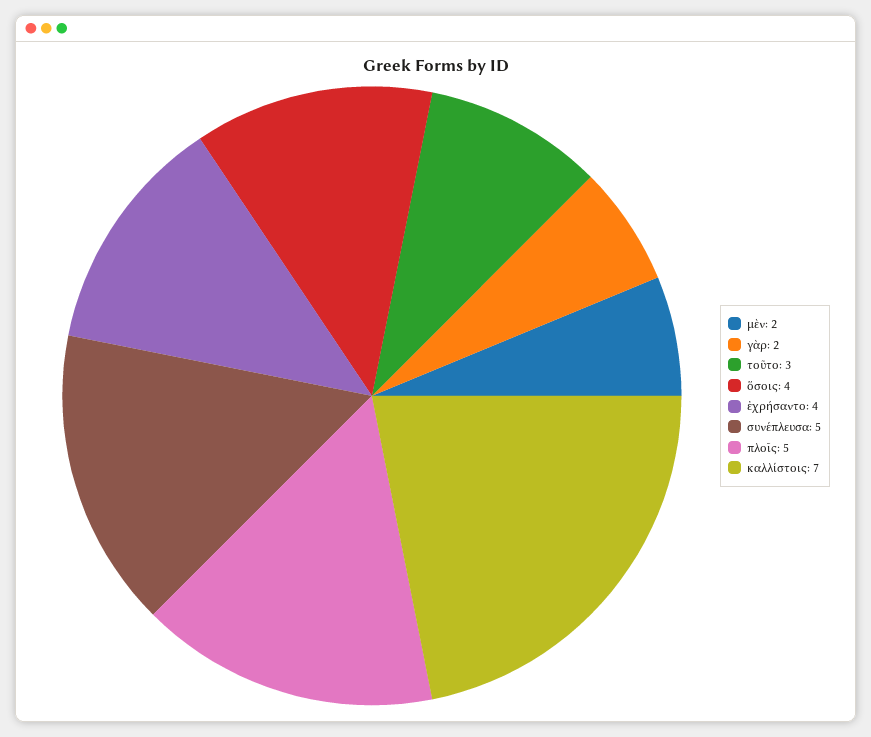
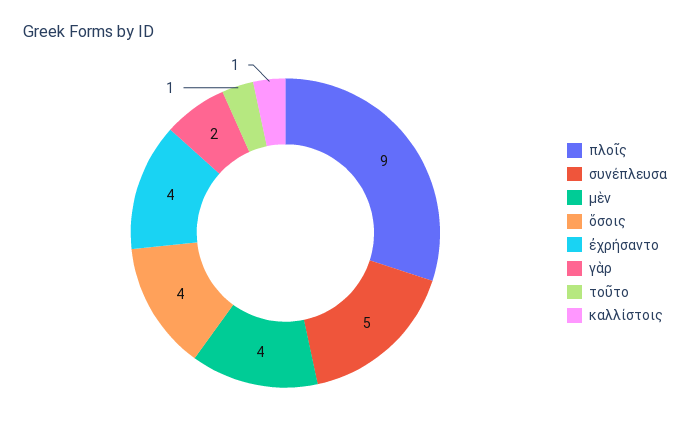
  {
-   "μὲν": 2,
+   "μὲν": 4,
    "γὰρ": 2,
-   "τοῦτο": 3,
+   "τοῦτο": 1,
    "ὅσοις": 4,
    "ἐχρήσαντο": 4,
    "συνέπλευσα": 5,
-   "πλοῖς": 5,
+   "πλοῖς": 9,
-   "καλλίστοις": 7
+   "καλλίστοις": 1
  }

